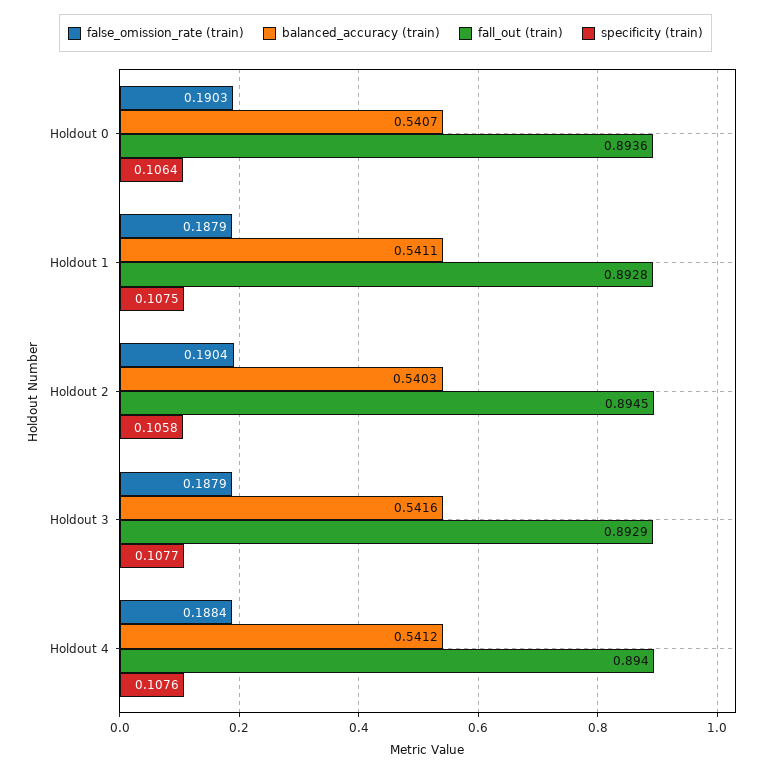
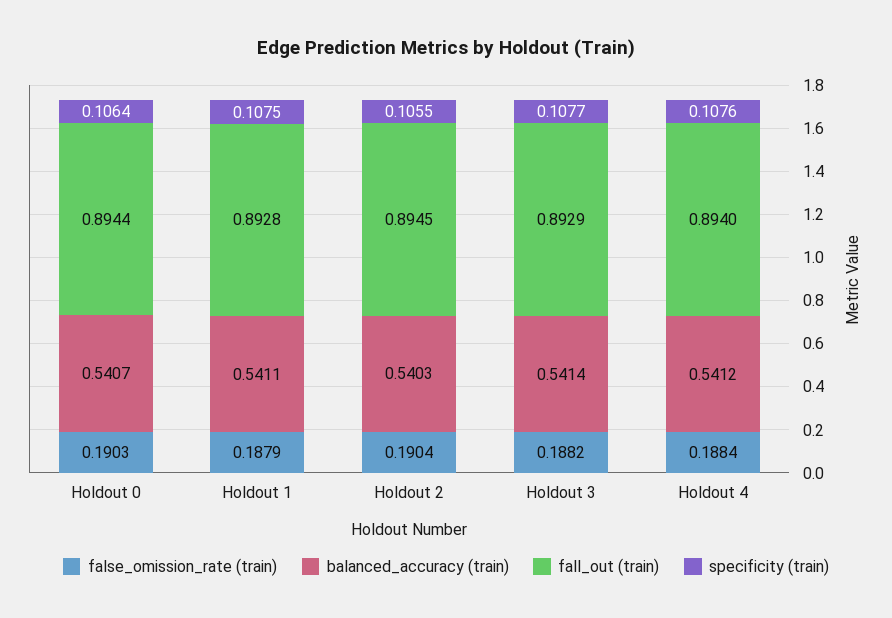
  {
    "false_omission_rate (train)": {
      "Holdout 0": 0.1903,
      "Holdout 1": 0.1879,
      "Holdout 2": 0.1904,
-     "Holdout 3": 0.1879,
+     "Holdout 3": 0.1882,
      "Holdout 4": 0.1884
    },
    "balanced_accuracy (train)": {
      "Holdout 0": 0.5407,
      "Holdout 1": 0.5411,
      "Holdout 2": 0.5403,
-     "Holdout 3": 0.5416,
+     "Holdout 3": 0.5414,
      "Holdout 4": 0.5412
    },
    "fall_out (train)": {
-     "Holdout 0": 0.8936,
+     "Holdout 0": 0.8944,
      "Holdout 1": 0.8928,
      "Holdout 2": 0.8945,
      "Holdout 3": 0.8929,
      "Holdout 4": 0.894
    },
    "specificity (train)": {
      "Holdout 0": 0.1064,
      "Holdout 1": 0.1075,
-     "Holdout 2": 0.1058,
+     "Holdout 2": 0.1055,
      "Holdout 3": 0.1077,
      "Holdout 4": 0.1076
    }
  }

